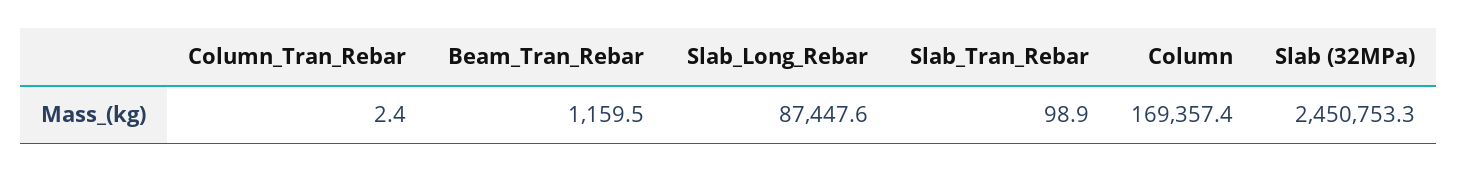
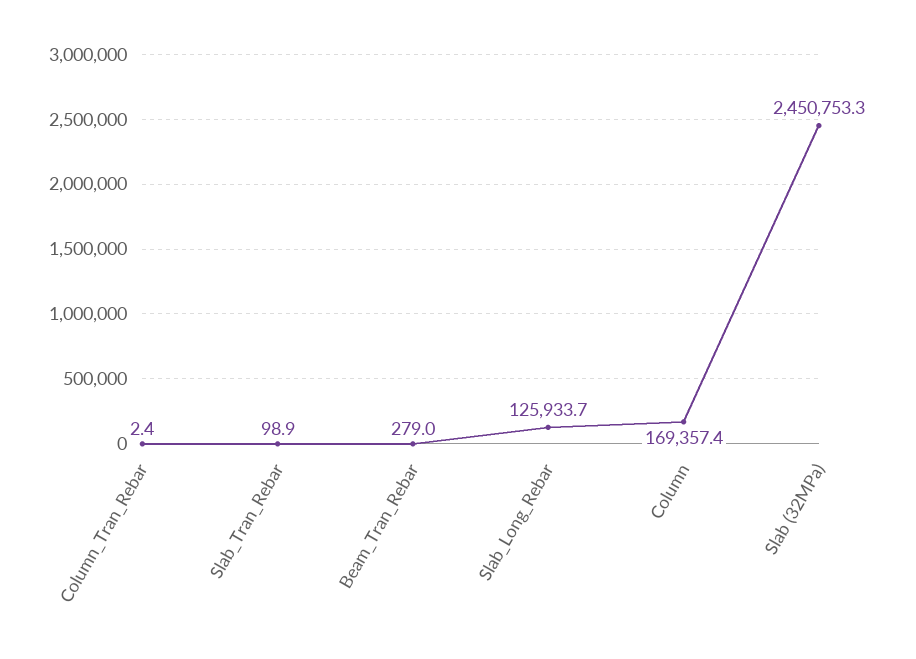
  {
    "Column_Tran_Rebar": 2.4,
-   "Beam_Tran_Rebar": 1159.5,
+   "Beam_Tran_Rebar": 279,
-   "Slab_Long_Rebar": 87447.6,
+   "Slab_Long_Rebar": 125933.7,
    "Slab_Tran_Rebar": 98.9,
    "Column": 169357.4,
    "Slab (32MPa)": 2450753.3
  }

